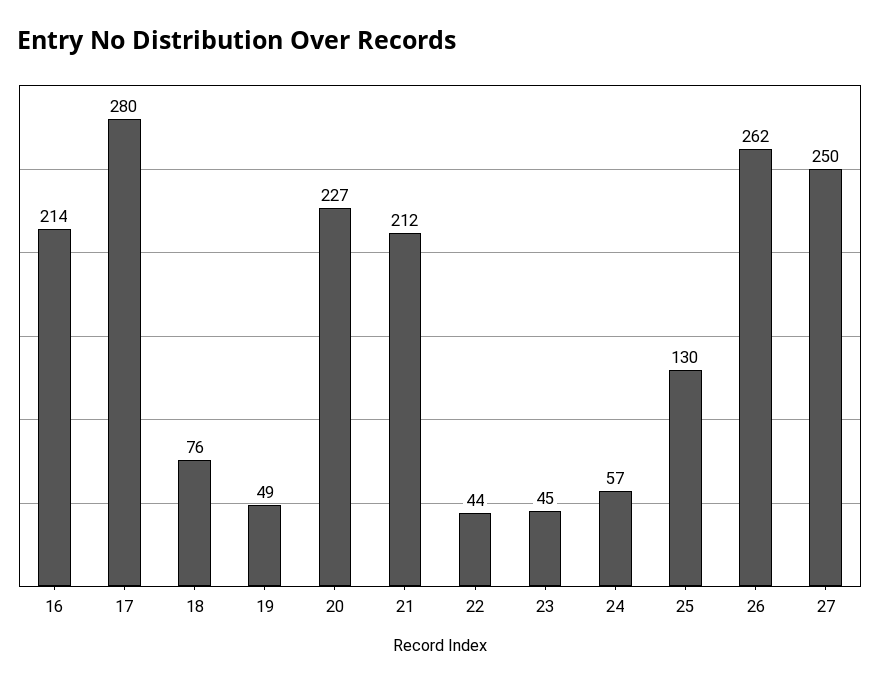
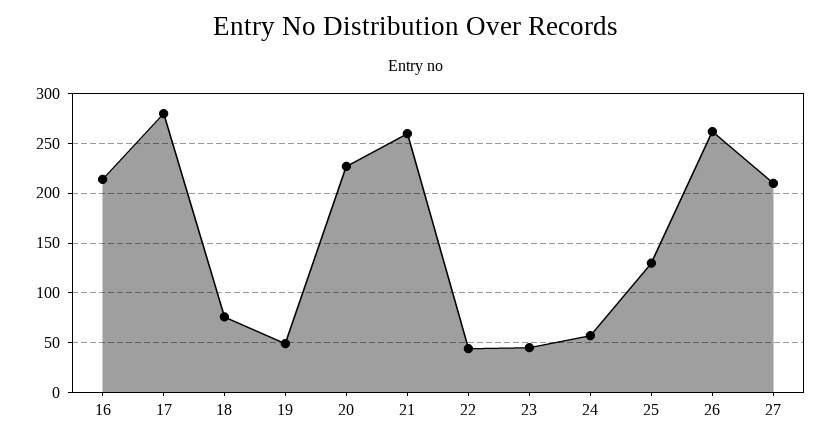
  {
    "16": 214,
    "17": 280,
    "18": 76,
    "19": 49,
    "20": 227,
-   "21": 212,
+   "21": 260,
    "22": 44,
    "23": 45,
    "24": 57,
    "25": 130,
    "26": 262,
-   "27": 250
+   "27": 210
  }

